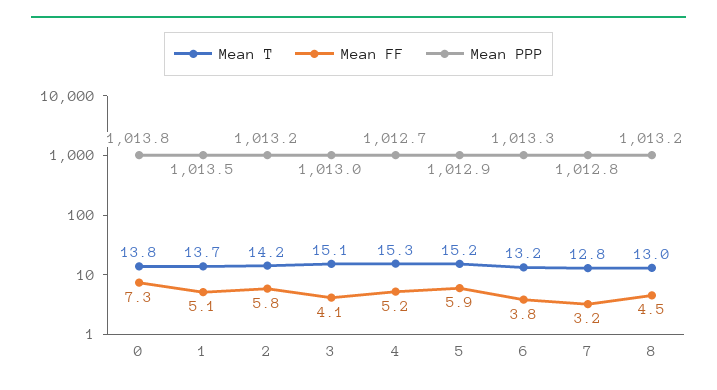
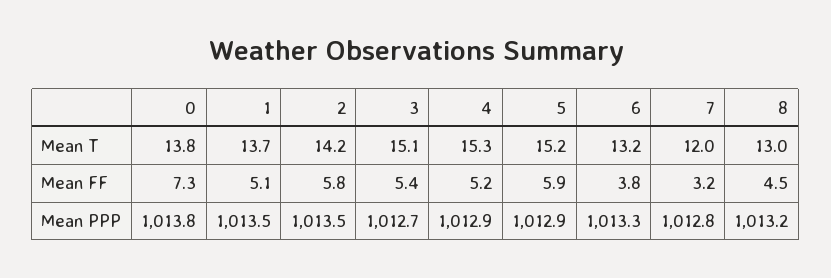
  {
    "Mean T": {
      "0": 13.8,
      "1": 13.7,
      "2": 14.2,
      "3": 15.1,
      "4": 15.3,
      "5": 15.2,
      "6": 13.2,
-     "7": 12.8,
+     "7": 12,
      "8": 13
    },
    "Mean FF": {
      "0": 7.3,
      "1": 5.1,
      "2": 5.8,
-     "3": 4.1,
+     "3": 5.4,
      "4": 5.2,
      "5": 5.9,
      "6": 3.8,
      "7": 3.2,
      "8": 4.5
    },
    "Mean PPP": {
      "0": 1013.8,
      "1": 1013.5,
-     "2": 1013.2,
+     "2": 1013.5,
-     "3": 1013,
+     "3": 1012.7,
-     "4": 1012.7,
+     "4": 1012.9,
      "5": 1012.9,
      "6": 1013.3,
      "7": 1012.8,
      "8": 1013.2
    }
  }

